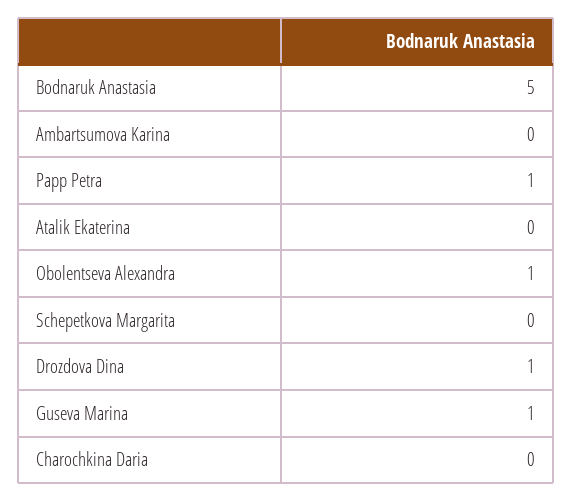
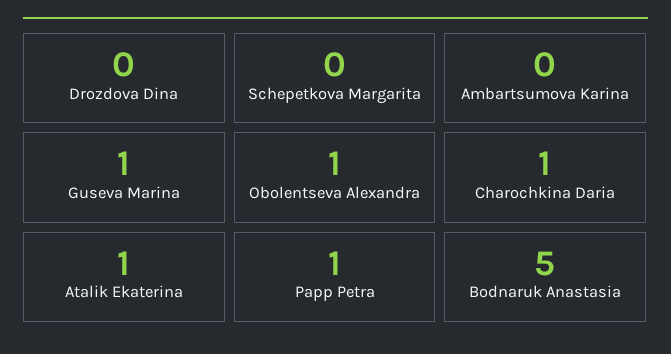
  {
    "Bodnaruk Anastasia": 5,
    "Ambartsumova Karina": 0,
    "Papp Petra": 1,
-   "Atalik Ekaterina": 0,
+   "Atalik Ekaterina": 1,
    "Obolentseva Alexandra": 1,
    "Schepetkova Margarita": 0,
-   "Drozdova Dina": 1,
+   "Drozdova Dina": 0,
    "Guseva Marina": 1,
-   "Charochkina Daria": 0
+   "Charochkina Daria": 1
  }

